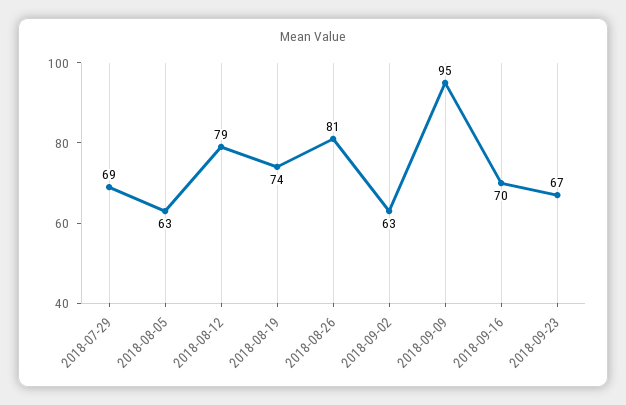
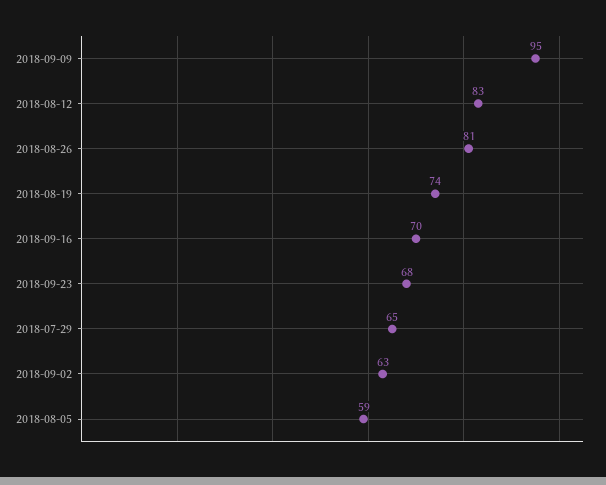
  {
-   "2018-07-29": 69,
+   "2018-07-29": 65,
-   "2018-08-05": 63,
+   "2018-08-05": 59,
-   "2018-08-12": 79,
+   "2018-08-12": 83,
    "2018-08-19": 74,
    "2018-08-26": 81,
    "2018-09-02": 63,
    "2018-09-09": 95,
    "2018-09-16": 70,
-   "2018-09-23": 67
+   "2018-09-23": 68
  }

